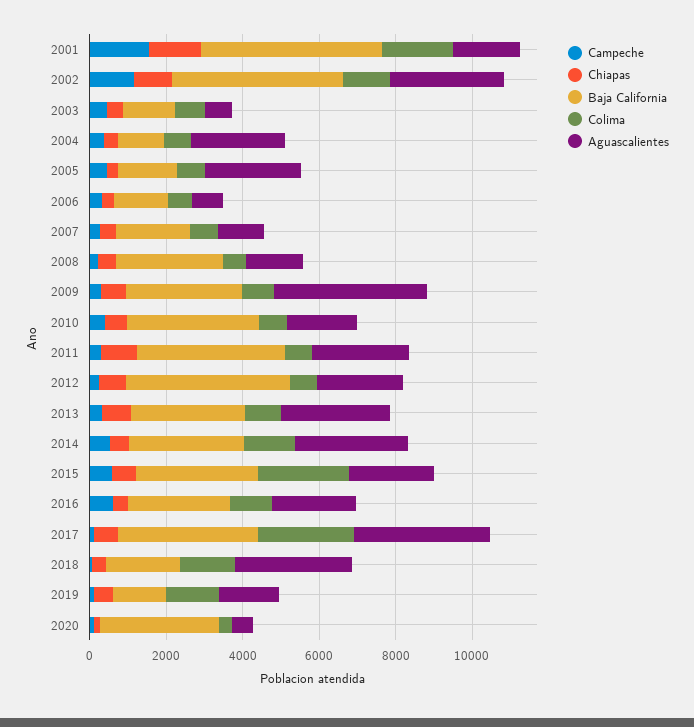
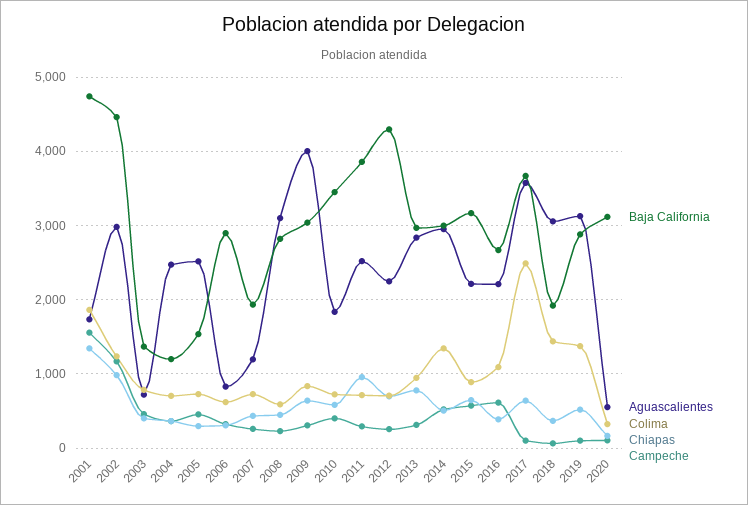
  {
    "Campeche": {
      "2001": 1600,
      "2002": 1200,
      "2003": 500,
      "2004": 400,
      "2005": 500,
      "2006": 300,
      "2007": 300,
      "2008": 200,
      "2009": 300,
      "2010": 400,
      "2011": 300,
      "2012": 300,
      "2013": 300,
      "2014": 500,
      "2015": 600,
      "2016": 600,
      "2017": 100,
      "2018": 100,
      "2019": 100,
      "2020": 100
    },
    "Chiapas": {
      "2001": 1300,
      "2002": 1000,
      "2003": 400,
      "2004": 400,
      "2005": 300,
      "2006": 300,
      "2007": 400,
      "2008": 400,
      "2009": 600,
      "2010": 600,
      "2011": 1000,
      "2012": 700,
      "2013": 800,
      "2014": 500,
      "2015": 600,
      "2016": 400,
      "2017": 600,
      "2018": 400,
      "2019": 500,
      "2020": 200
    },
    "Baja California": {
      "2001": 4700,
      "2002": 4500,
      "2003": 1400,
      "2004": 1200,
      "2005": 1500,
-     "2006": 1500,
+     "2006": 2900,
      "2007": 1900,
      "2008": 2800,
      "2009": 3000,
      "2010": 3400,
      "2011": 3900,
      "2012": 4300,
      "2013": 3000,
      "2014": 3000,
      "2015": 3200,
      "2016": 2700,
      "2017": 3700,
      "2018": 1900,
-     "2019": 1500,
+     "2019": 2900,
      "2020": 3100
    },
    "Colima": {
      "2001": 1900,
      "2002": 1200,
      "2003": 800,
      "2004": 700,
      "2005": 700,
      "2006": 600,
      "2007": 700,
      "2008": 600,
      "2009": 800,
      "2010": 700,
      "2011": 700,
      "2012": 700,
      "2013": 900,
      "2014": 1300,
-     "2015": 2500,
+     "2015": 900,
      "2016": 1100,
      "2017": 2500,
      "2018": 1400,
      "2019": 1400,
      "2020": 300
    },
    "Aguascalientes": {
      "2001": 1700,
      "2002": 3000,
      "2003": 700,
      "2004": 2500,
      "2005": 2500,
      "2006": 800,
      "2007": 1200,
-     "2008": 1500,
+     "2008": 3100,
      "2009": 4000,
      "2010": 1800,
      "2011": 2500,
      "2012": 2200,
      "2013": 2800,
      "2014": 3000,
      "2015": 2200,
      "2016": 2200,
      "2017": 3600,
      "2018": 3100,
-     "2019": 1500,
+     "2019": 3100,
      "2020": 600
    }
  }

